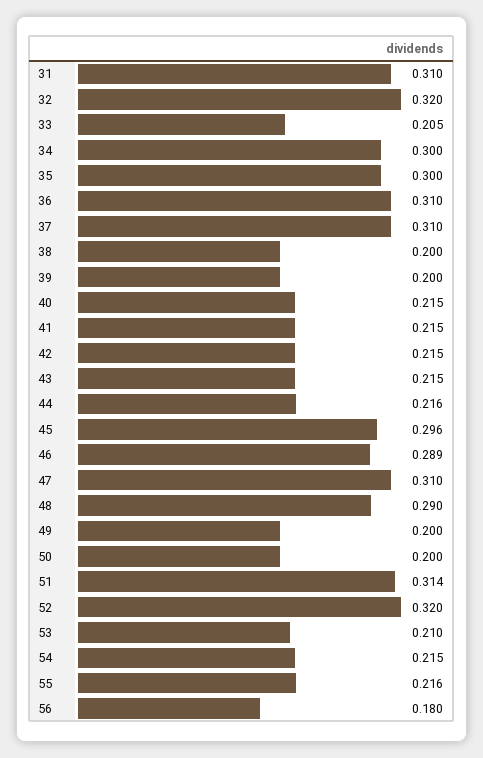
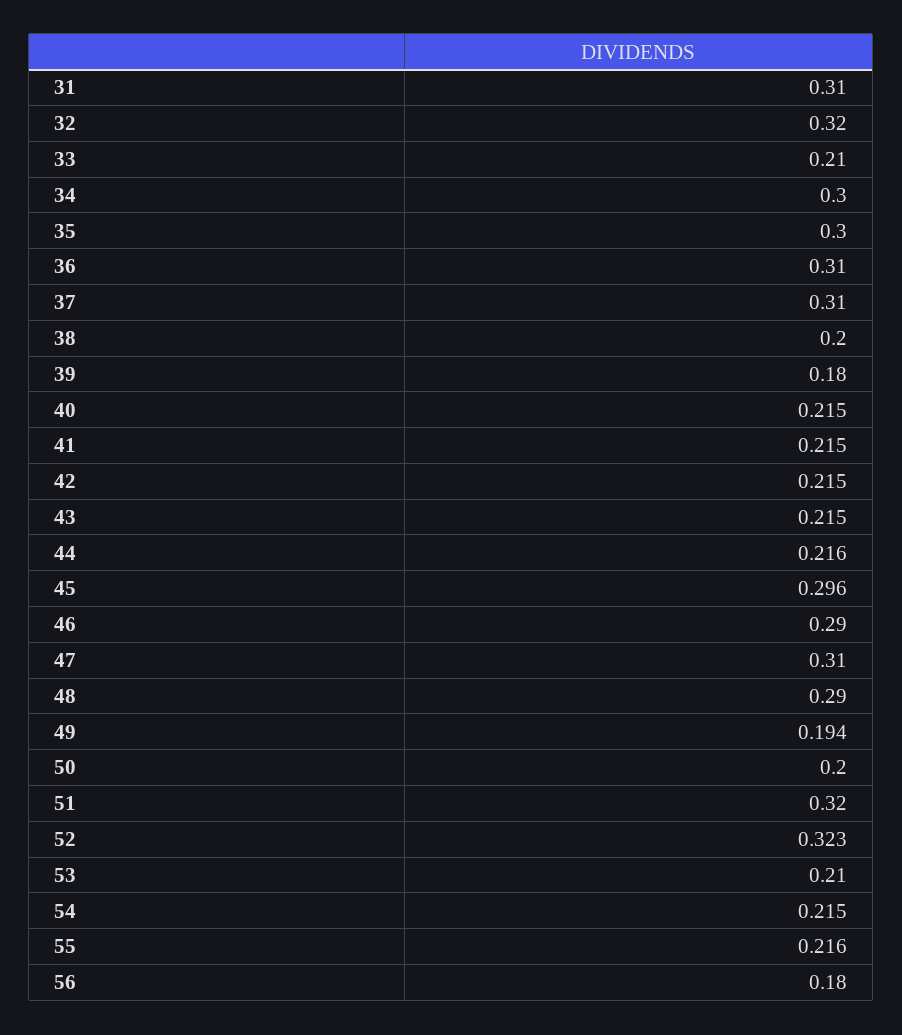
  {
    "31": 0.31,
    "32": 0.32,
-   "33": 0.205,
+   "33": 0.21,
    "34": 0.3,
    "35": 0.3,
    "36": 0.31,
    "37": 0.31,
    "38": 0.2,
-   "39": 0.2,
+   "39": 0.18,
    "40": 0.215,
    "41": 0.215,
    "42": 0.215,
    "43": 0.215,
    "44": 0.216,
    "45": 0.296,
-   "46": 0.289,
+   "46": 0.29,
    "47": 0.31,
    "48": 0.29,
-   "49": 0.2,
+   "49": 0.194,
    "50": 0.2,
-   "51": 0.314,
+   "51": 0.32,
-   "52": 0.32,
+   "52": 0.323,
    "53": 0.21,
    "54": 0.215,
    "55": 0.216,
    "56": 0.18
  }

